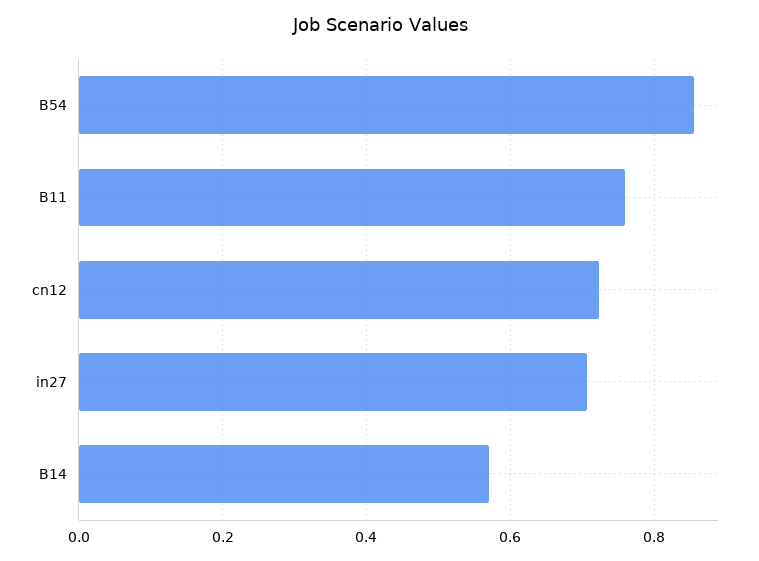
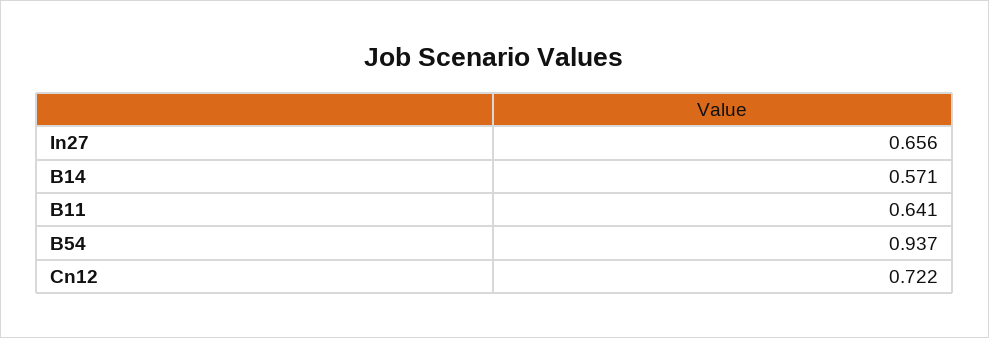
  {
-   "B54": 0.86,
+   "B54": 0.937,
-   "B11": 0.76,
+   "B11": 0.641,
    "cn12": 0.722,
-   "in27": 0.7,
+   "in27": 0.656,
    "B14": 0.571
  }

